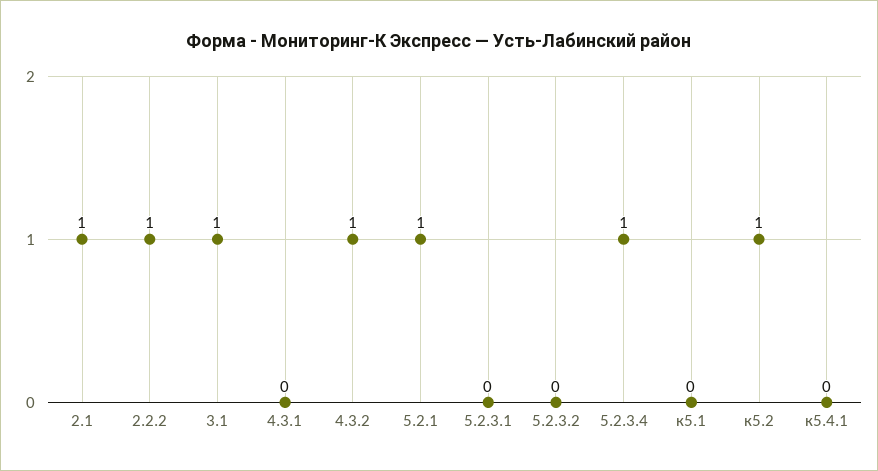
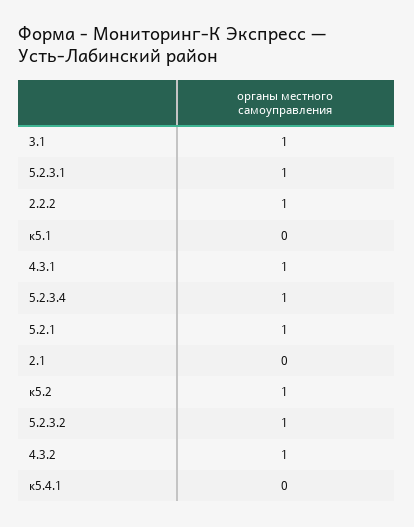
  {
-   "2.1": 1,
+   "2.1": 0,
    "2.2.2": 1,
    "3.1": 1,
-   "4.3.1": 0,
+   "4.3.1": 1,
    "4.3.2": 1,
    "5.2.1": 1,
-   "5.2.3.1": 0,
+   "5.2.3.1": 1,
-   "5.2.3.2": 0,
+   "5.2.3.2": 1,
    "5.2.3.4": 1,
    "к5.1": 0,
    "к5.2": 1,
    "к5.4.1": 0
  }

